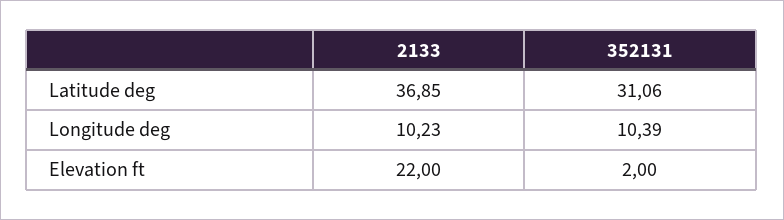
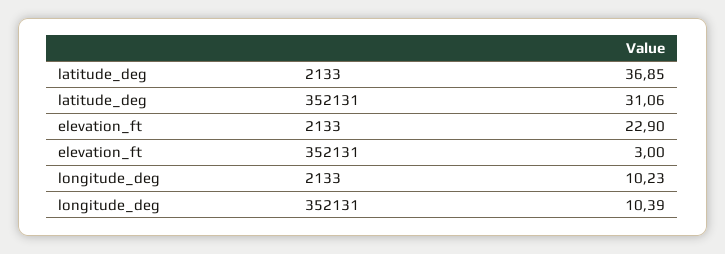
  {
    "2133": {
      "Latitude deg": 36.85,
      "Longitude deg": 10.23,
-     "Elevation ft": 22
+     "Elevation ft": 22.9
    },
    "352131": {
      "Latitude deg": 31.06,
      "Longitude deg": 10.39,
-     "Elevation ft": 2
+     "Elevation ft": 3
    }
  }

